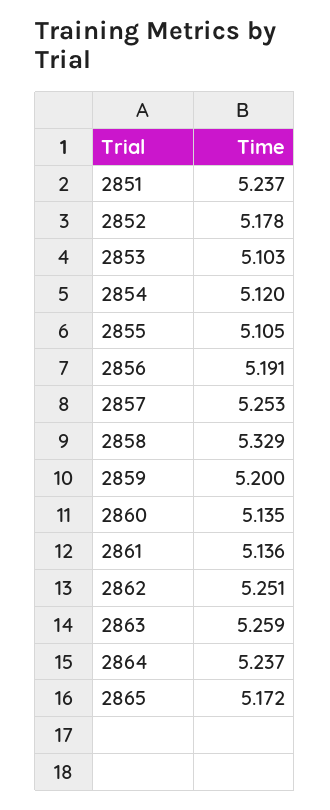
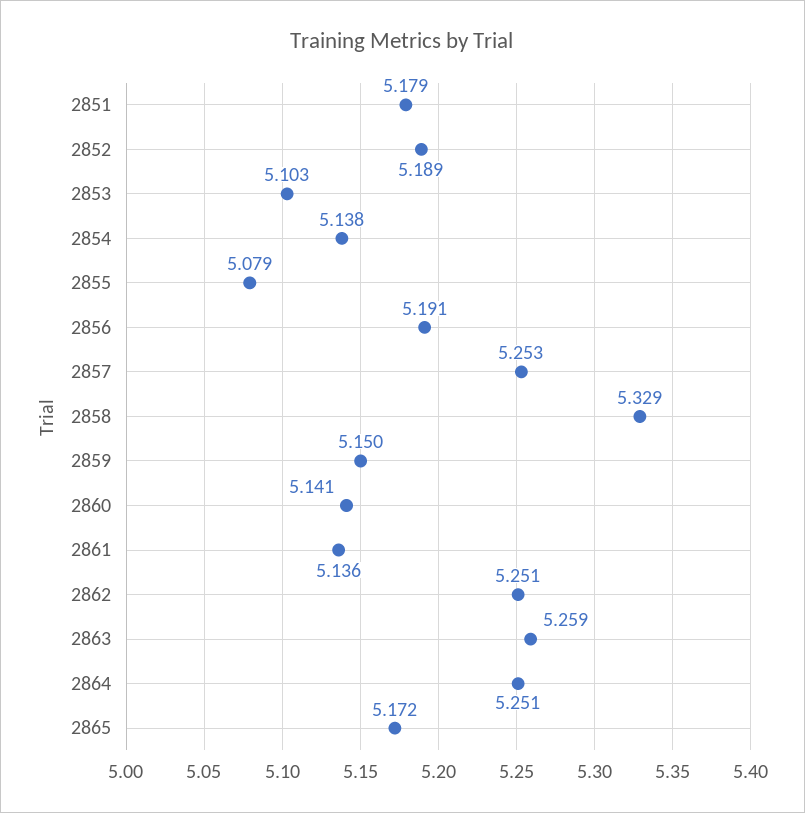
  {
-   "2851": 5.237,
+   "2851": 5.179,
-   "2852": 5.178,
+   "2852": 5.189,
    "2853": 5.103,
-   "2854": 5.12,
+   "2854": 5.138,
-   "2855": 5.105,
+   "2855": 5.079,
    "2856": 5.191,
    "2857": 5.253,
    "2858": 5.329,
-   "2859": 5.2,
+   "2859": 5.15,
-   "2860": 5.135,
+   "2860": 5.141,
    "2861": 5.136,
    "2862": 5.251,
    "2863": 5.259,
-   "2864": 5.237,
+   "2864": 5.251,
    "2865": 5.172
  }

